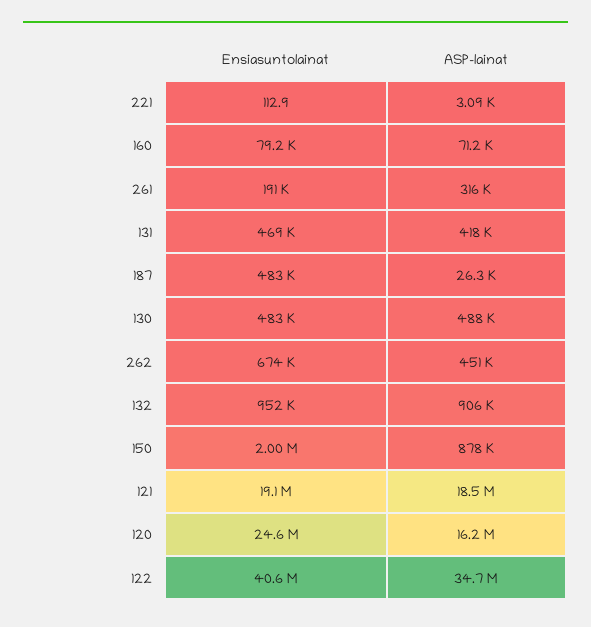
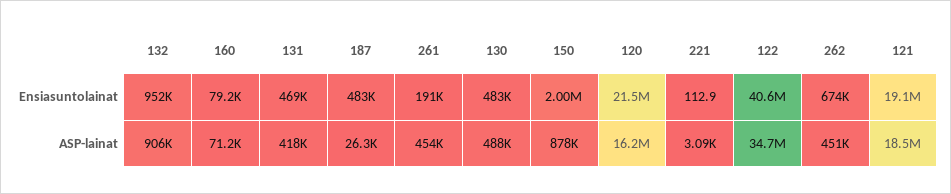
  {
    "Ensiasuntolainat": {
      "221": 112.9,
      "160": 79200,
      "261": 191000,
      "131": 469000,
      "187": 483000,
      "130": 483000,
      "262": 674000,
      "132": 952000,
      "150": 2000000,
      "121": 19100000,
-     "120": 24600000,
+     "120": 21500000,
      "122": 40600000
    },
    "ASP-lainat": {
      "221": 3090,
      "160": 71200,
-     "261": 316000,
+     "261": 454000,
      "131": 418000,
      "187": 26300,
      "130": 488000,
      "262": 451000,
      "132": 906000,
      "150": 878000,
      "121": 18500000,
      "120": 16200000,
      "122": 34700000
    }
  }

